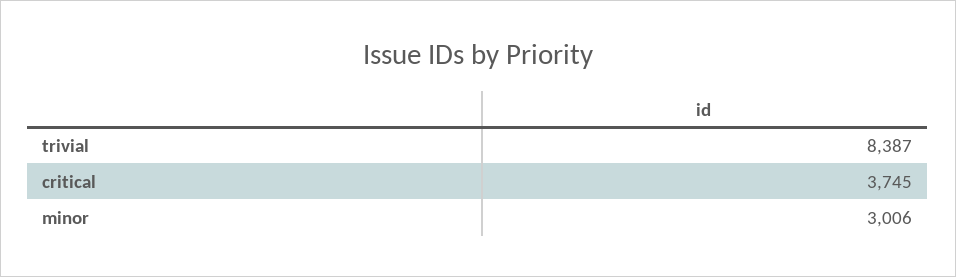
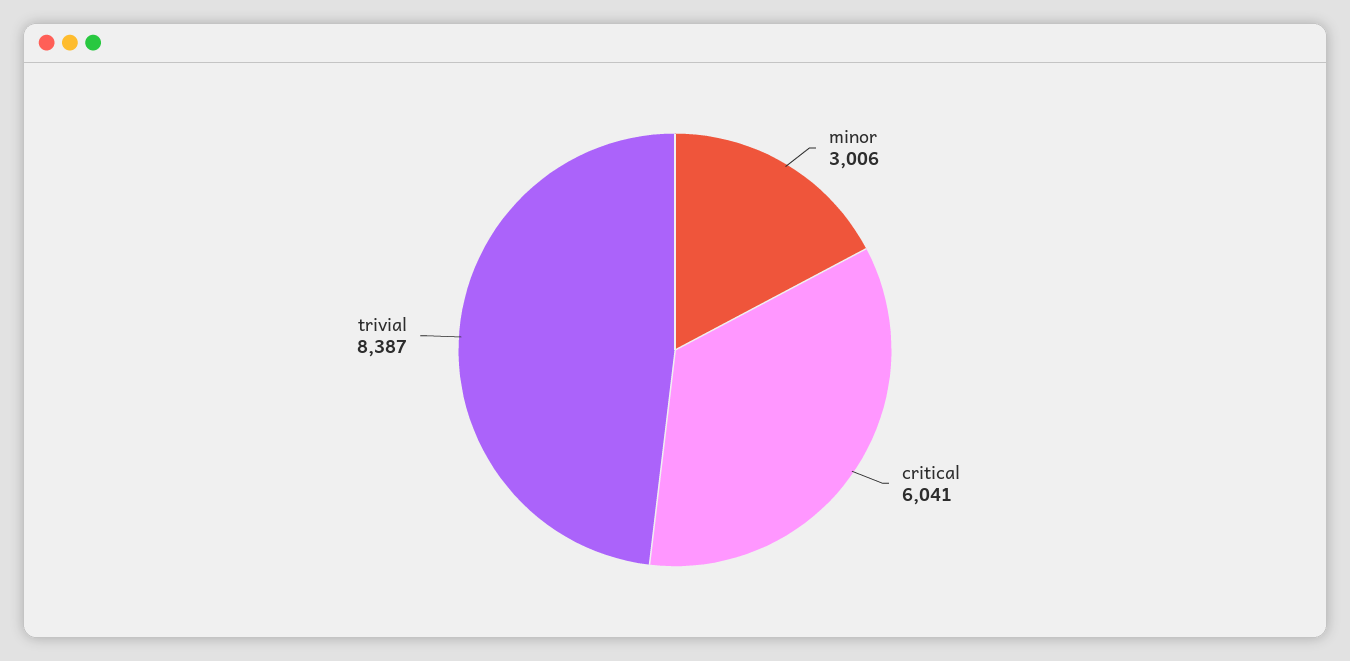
  {
    "trivial": 8387,
-   "critical": 3745,
+   "critical": 6041,
    "minor": 3006
  }

